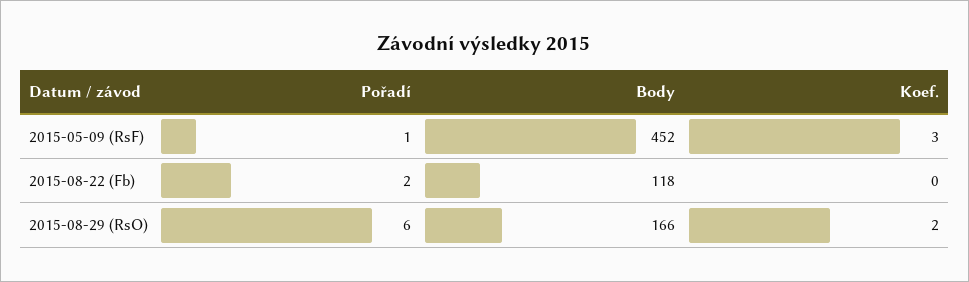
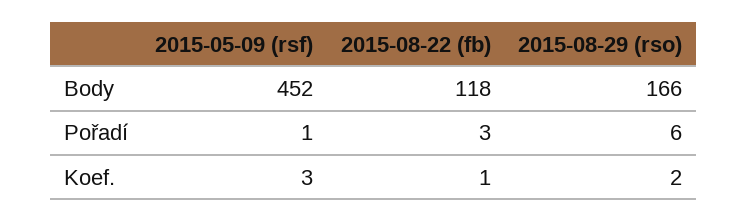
  {
    "Pořadí": {
      "2015-05-09 (RsF)": 1,
-     "2015-08-22 (Fb)": 2,
+     "2015-08-22 (Fb)": 3,
      "2015-08-29 (RsO)": 6
    },
    "Body": {
      "2015-05-09 (RsF)": 452,
      "2015-08-22 (Fb)": 118,
      "2015-08-29 (RsO)": 166
    },
    "Koef.": {
      "2015-05-09 (RsF)": 3,
-     "2015-08-22 (Fb)": 0,
+     "2015-08-22 (Fb)": 1,
      "2015-08-29 (RsO)": 2
    }
  }

